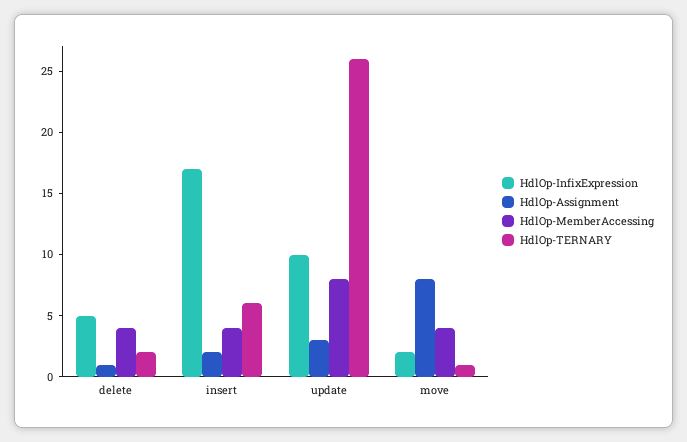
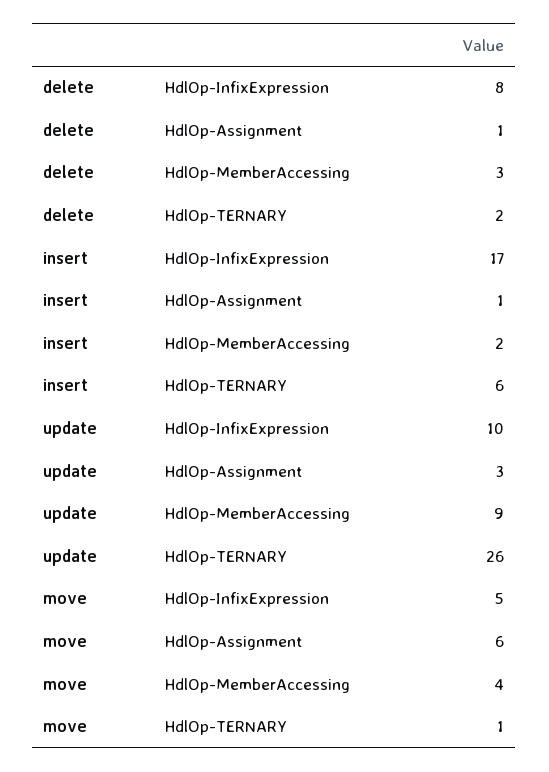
  {
    "HdlOp-InfixExpression": {
-     "delete": 5,
+     "delete": 8,
      "insert": 17,
      "update": 10,
-     "move": 2
+     "move": 5
    },
    "HdlOp-Assignment": {
      "delete": 1,
-     "insert": 2,
+     "insert": 1,
      "update": 3,
-     "move": 8
+     "move": 6
    },
    "HdlOp-MemberAccessing": {
-     "delete": 4,
+     "delete": 3,
-     "insert": 4,
+     "insert": 2,
-     "update": 8,
+     "update": 9,
      "move": 4
    },
    "HdlOp-TERNARY": {
      "delete": 2,
      "insert": 6,
      "update": 26,
      "move": 1
    }
  }

